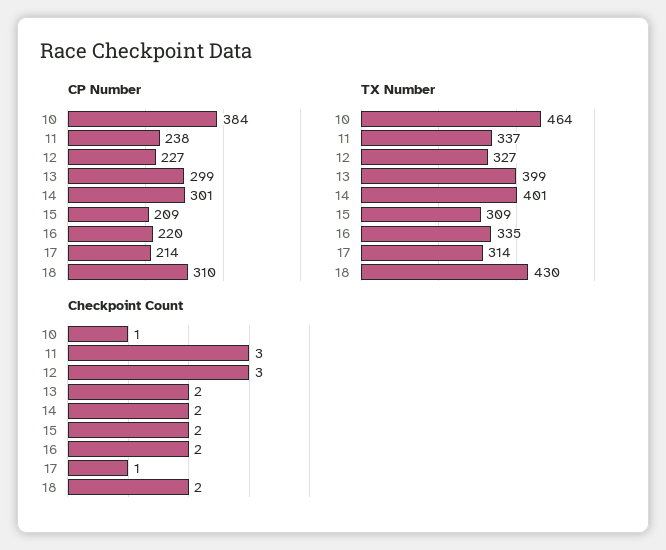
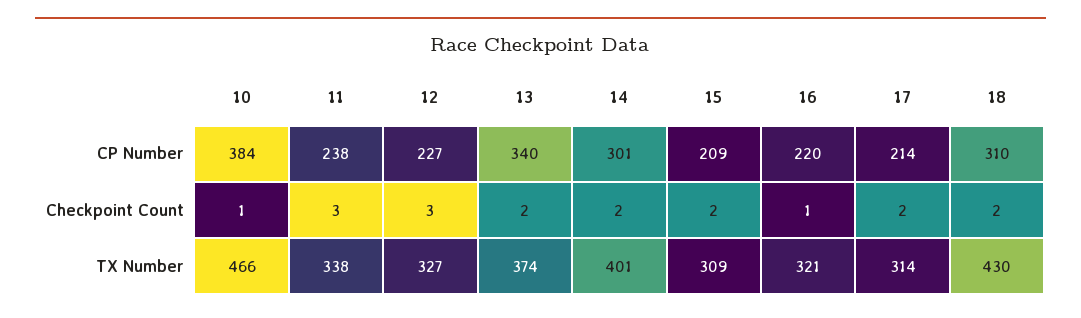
  {
    "CP Number": {
      "10": 384,
      "11": 238,
      "12": 227,
-     "13": 299,
+     "13": 340,
      "14": 301,
      "15": 209,
      "16": 220,
      "17": 214,
      "18": 310
    },
    "TX Number": {
-     "10": 464,
+     "10": 466,
-     "11": 337,
+     "11": 338,
      "12": 327,
-     "13": 399,
+     "13": 374,
      "14": 401,
      "15": 309,
-     "16": 335,
+     "16": 321,
      "17": 314,
      "18": 430
    },
    "Checkpoint Count": {
      "10": 1,
      "11": 3,
      "12": 3,
      "13": 2,
      "14": 2,
      "15": 2,
-     "16": 2,
+     "16": 1,
-     "17": 1,
+     "17": 2,
      "18": 2
    }
  }

